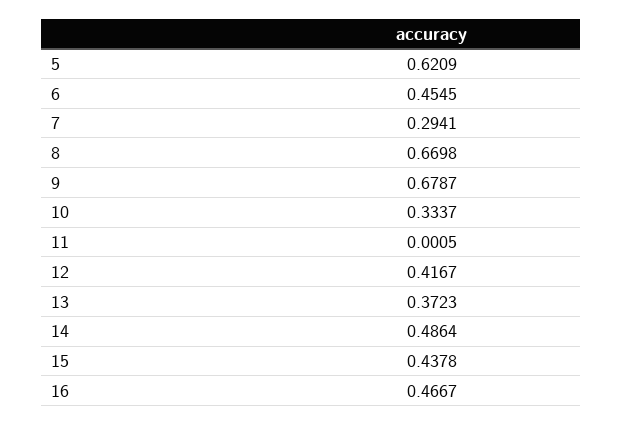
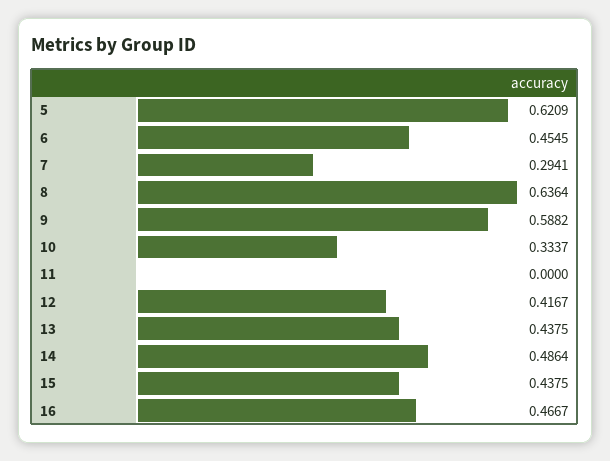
  {
    "5": 0.6209,
    "6": 0.4545,
    "7": 0.2941,
-   "8": 0.6698,
+   "8": 0.6364,
-   "9": 0.6787,
+   "9": 0.5882,
    "10": 0.3337,
-   "11": 0.0005,
+   "11": 0,
    "12": 0.4167,
-   "13": 0.3723,
+   "13": 0.4375,
    "14": 0.4864,
-   "15": 0.4378,
+   "15": 0.4375,
    "16": 0.4667
  }

